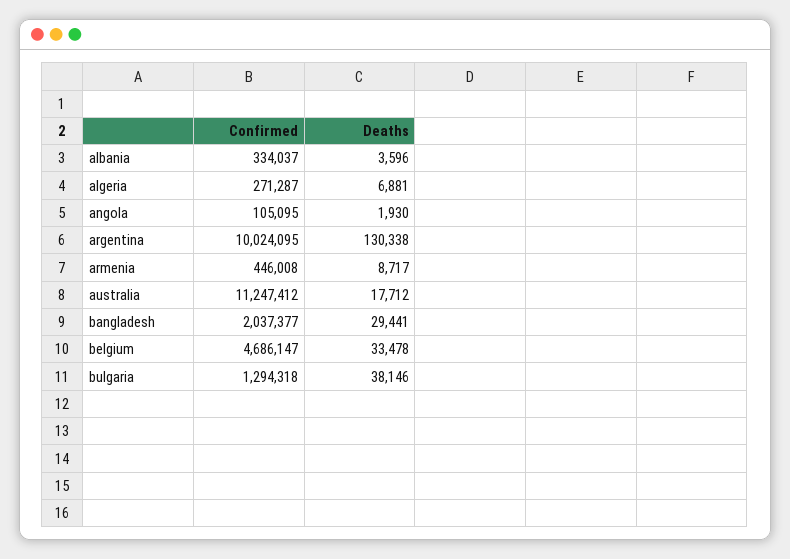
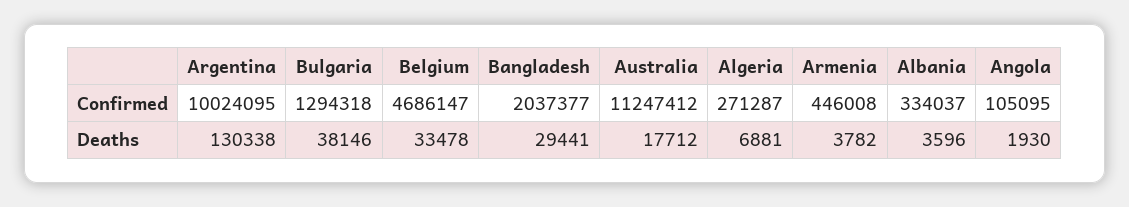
  {
    "Confirmed": {
      "albania": 334037,
      "algeria": 271287,
      "angola": 105095,
      "argentina": 10024095,
      "armenia": 446008,
      "australia": 11247412,
      "bangladesh": 2037377,
      "belgium": 4686147,
      "bulgaria": 1294318
    },
    "Deaths": {
      "albania": 3596,
      "algeria": 6881,
      "angola": 1930,
      "argentina": 130338,
-     "armenia": 8717,
+     "armenia": 3782,
      "australia": 17712,
      "bangladesh": 29441,
      "belgium": 33478,
      "bulgaria": 38146
    }
  }

